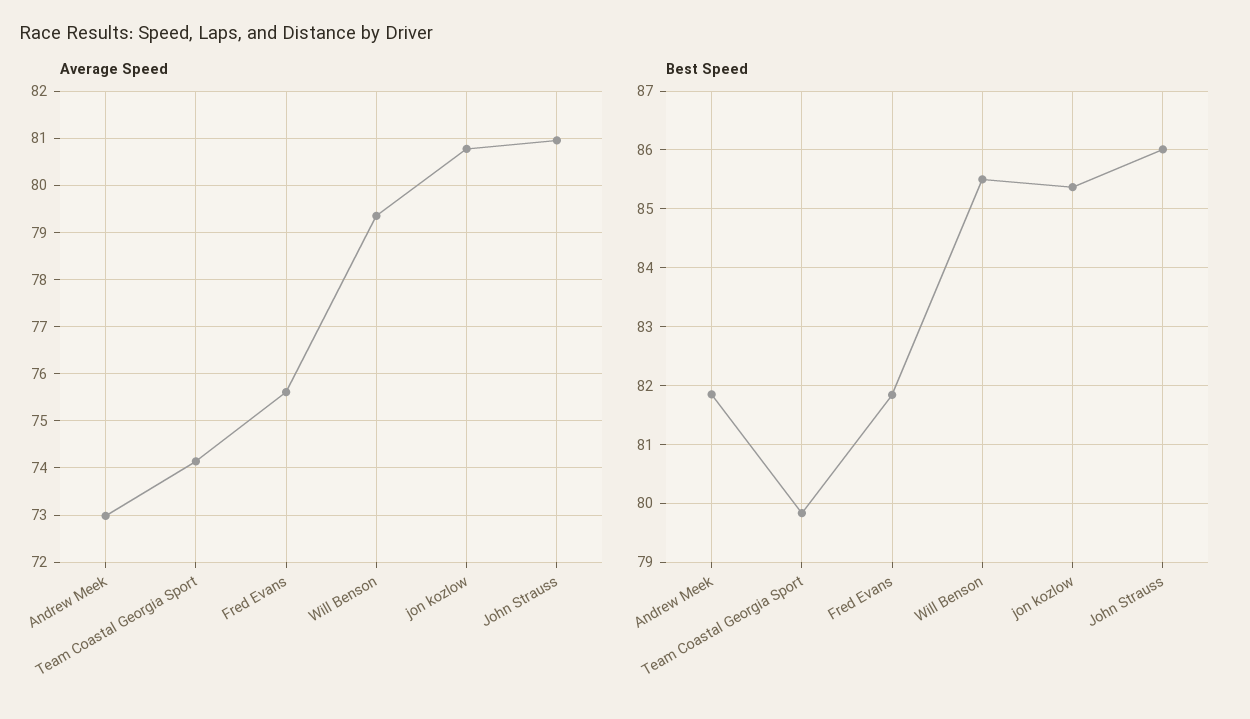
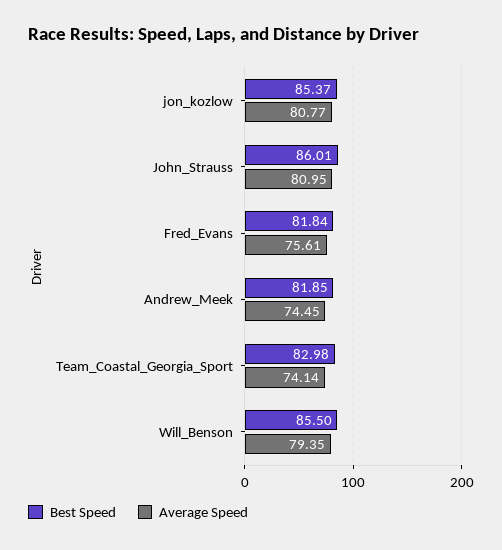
  {
    "Average Speed": {
-     "Andrew Meek": 73,
+     "Andrew Meek": 74.45,
      "Team Coastal Georgia Sport": 74.14,
      "Fred Evans": 75.61,
      "Will Benson": 79.35,
      "jon kozlow": 80.77,
      "John Strauss": 80.95
    },
    "Best Speed": {
      "Andrew Meek": 81.85,
-     "Team Coastal Georgia Sport": 79.8,
+     "Team Coastal Georgia Sport": 82.98,
      "Fred Evans": 81.84,
      "Will Benson": 85.5,
      "jon kozlow": 85.37,
      "John Strauss": 86.01
    }
  }

